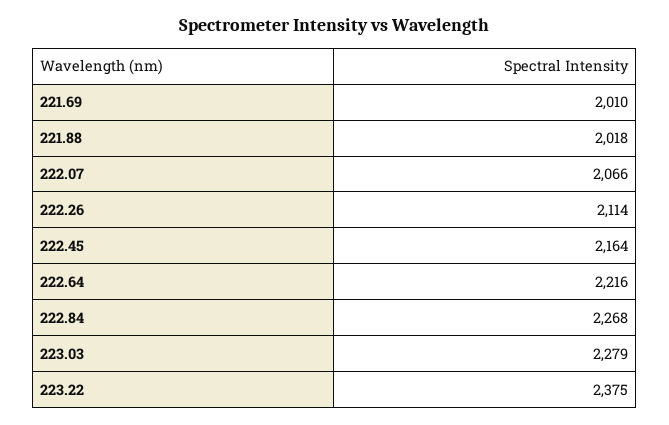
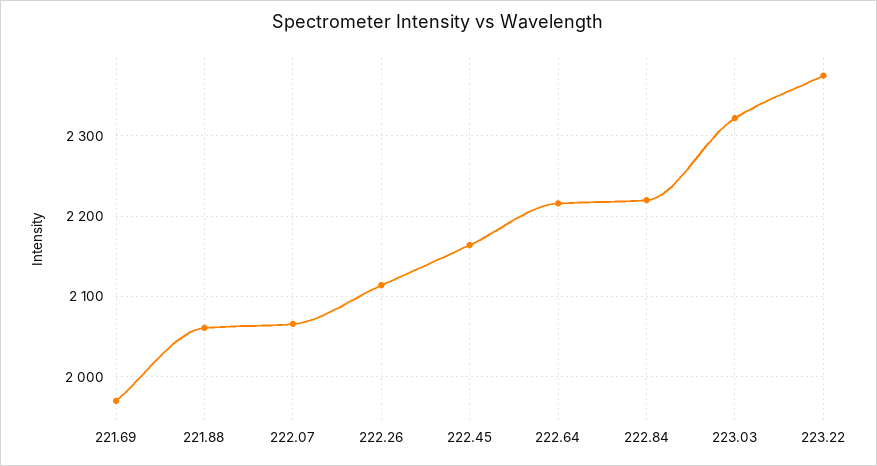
  {
-   "221.69": 2010,
+   "221.69": 1970,
-   "221.88": 2018,
+   "221.88": 2060,
    "222.07": 2066,
    "222.26": 2114,
    "222.45": 2164,
    "222.64": 2216,
-   "222.84": 2268,
+   "222.84": 2220,
-   "223.03": 2279,
+   "223.03": 2320,
    "223.22": 2375
  }

